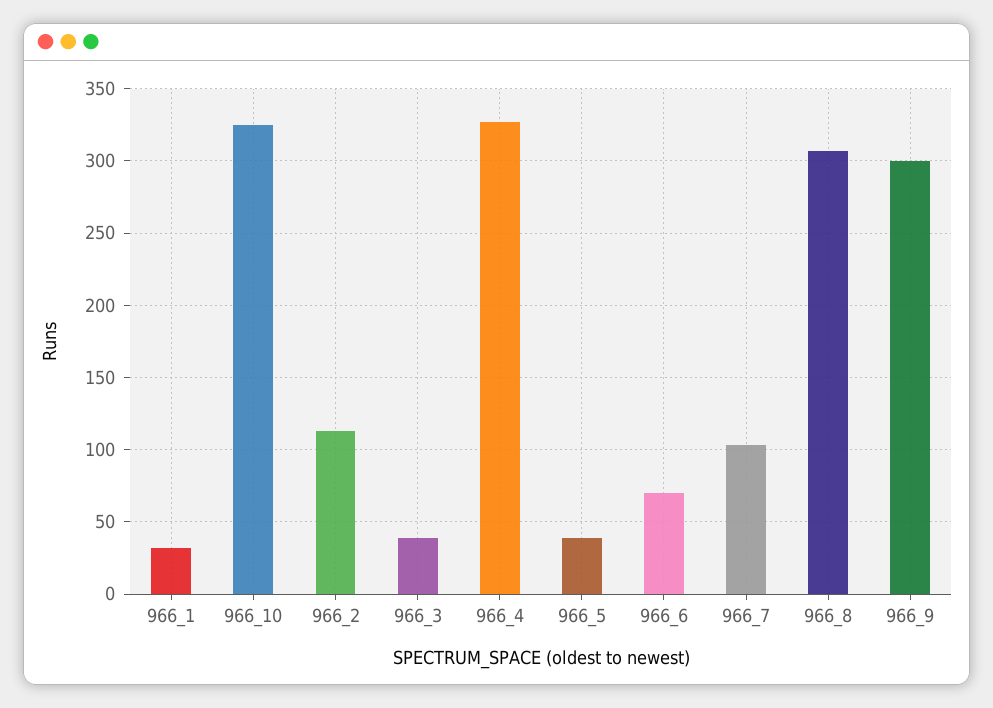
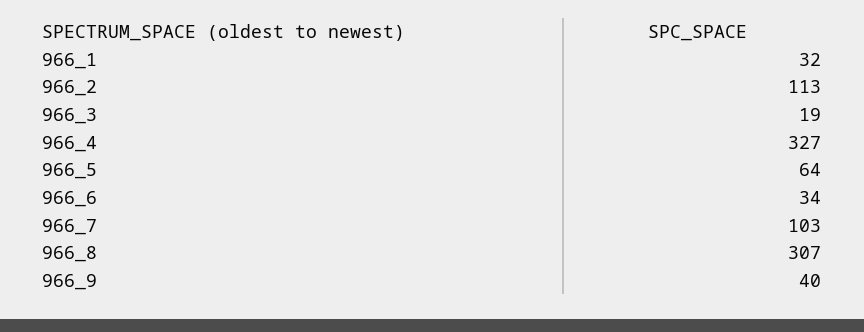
  {
    "966_1": 32,
-   "966_10": 325,
    "966_2": 113,
-   "966_3": 40,
+   "966_3": 19,
    "966_4": 327,
-   "966_5": 40,
+   "966_5": 64,
-   "966_6": 70,
+   "966_6": 34,
    "966_7": 103,
    "966_8": 307,
-   "966_9": 300
+   "966_9": 40
  }

